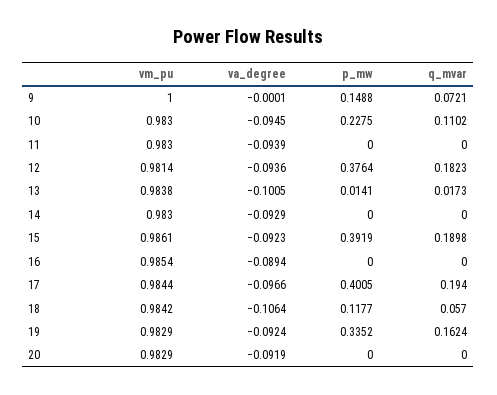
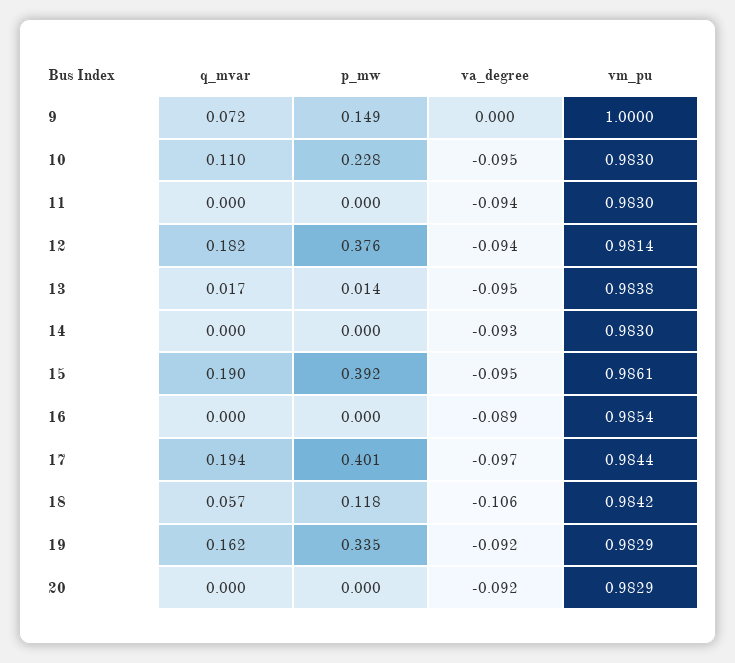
  {
    "vm_pu": {
      "9": 1,
      "10": 0.983,
      "11": 0.983,
      "12": 0.9814,
      "13": 0.9838,
      "14": 0.983,
      "15": 0.9861,
      "16": 0.9854,
      "17": 0.9844,
      "18": 0.9842,
      "19": 0.9829,
      "20": 0.9829
    },
    "va_degree": {
      "9": -0.0001,
      "10": -0.0945,
      "11": -0.0939,
      "12": -0.0936,
-     "13": -0.1005,
+     "13": -0.095,
      "14": -0.0929,
-     "15": -0.0923,
+     "15": -0.095,
      "16": -0.0894,
      "17": -0.0966,
      "18": -0.1064,
      "19": -0.0924,
      "20": -0.0919
    },
    "p_mw": {
      "9": 0.1488,
      "10": 0.2275,
      "11": 0,
      "12": 0.3764,
      "13": 0.0141,
      "14": 0,
      "15": 0.3919,
      "16": 0,
      "17": 0.4005,
      "18": 0.1177,
      "19": 0.3352,
      "20": 0
    },
    "q_mvar": {
      "9": 0.0721,
      "10": 0.1102,
      "11": 0,
      "12": 0.1823,
      "13": 0.0173,
      "14": 0,
      "15": 0.1898,
      "16": 0,
      "17": 0.194,
      "18": 0.057,
      "19": 0.1624,
      "20": 0
    }
  }

